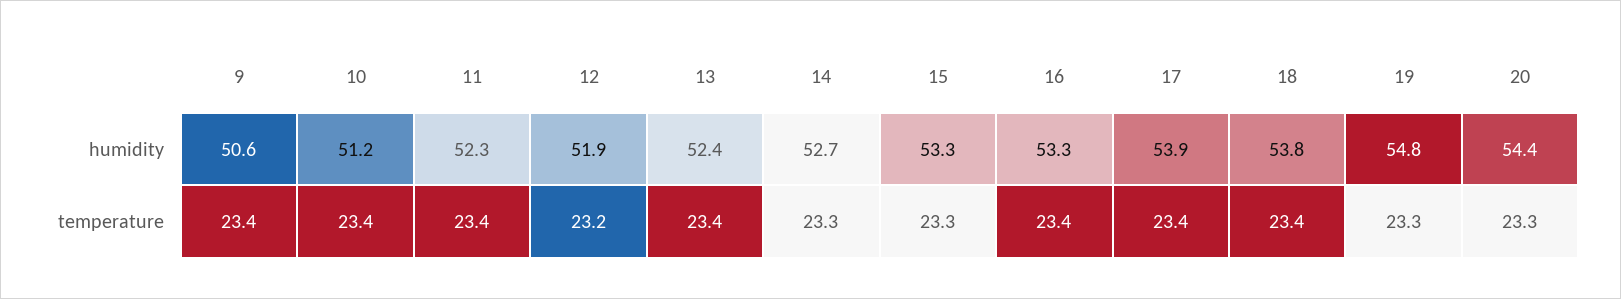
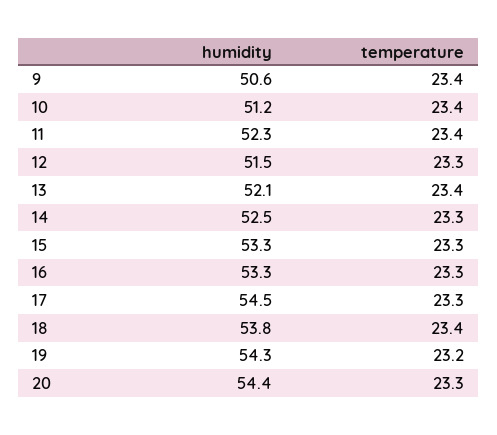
  {
    "9": {
      "humidity": 50.6,
      "temperature": 23.4
    },
    "10": {
      "humidity": 51.2,
      "temperature": 23.4
    },
    "11": {
      "humidity": 52.3,
      "temperature": 23.4
    },
    "12": {
-     "humidity": 51.9,
+     "humidity": 51.5,
-     "temperature": 23.2
+     "temperature": 23.3
    },
    "13": {
-     "humidity": 52.4,
+     "humidity": 52.1,
      "temperature": 23.4
    },
    "14": {
-     "humidity": 52.7,
+     "humidity": 52.5,
      "temperature": 23.3
    },
    "15": {
      "humidity": 53.3,
      "temperature": 23.3
    },
    "16": {
      "humidity": 53.3,
-     "temperature": 23.4
+     "temperature": 23.3
    },
    "17": {
-     "humidity": 53.9,
+     "humidity": 54.5,
-     "temperature": 23.4
+     "temperature": 23.3
    },
    "18": {
      "humidity": 53.8,
      "temperature": 23.4
    },
    "19": {
-     "humidity": 54.8,
+     "humidity": 54.3,
-     "temperature": 23.3
+     "temperature": 23.2
    },
    "20": {
      "humidity": 54.4,
      "temperature": 23.3
    }
  }

